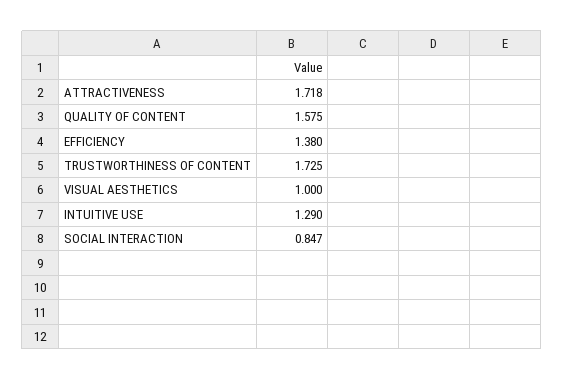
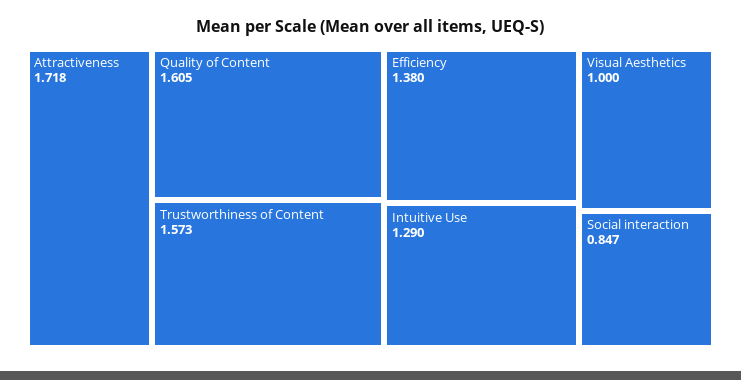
  {
    "ATTRACTIVENESS": 1.718,
-   "QUALITY OF CONTENT": 1.575,
+   "QUALITY OF CONTENT": 1.605,
    "EFFICIENCY": 1.38,
-   "TRUSTWORTHINESS OF CONTENT": 1.725,
+   "TRUSTWORTHINESS OF CONTENT": 1.573,
    "VISUAL AESTHETICS": 1,
    "INTUITIVE USE": 1.29,
    "SOCIAL INTERACTION": 0.847
  }

